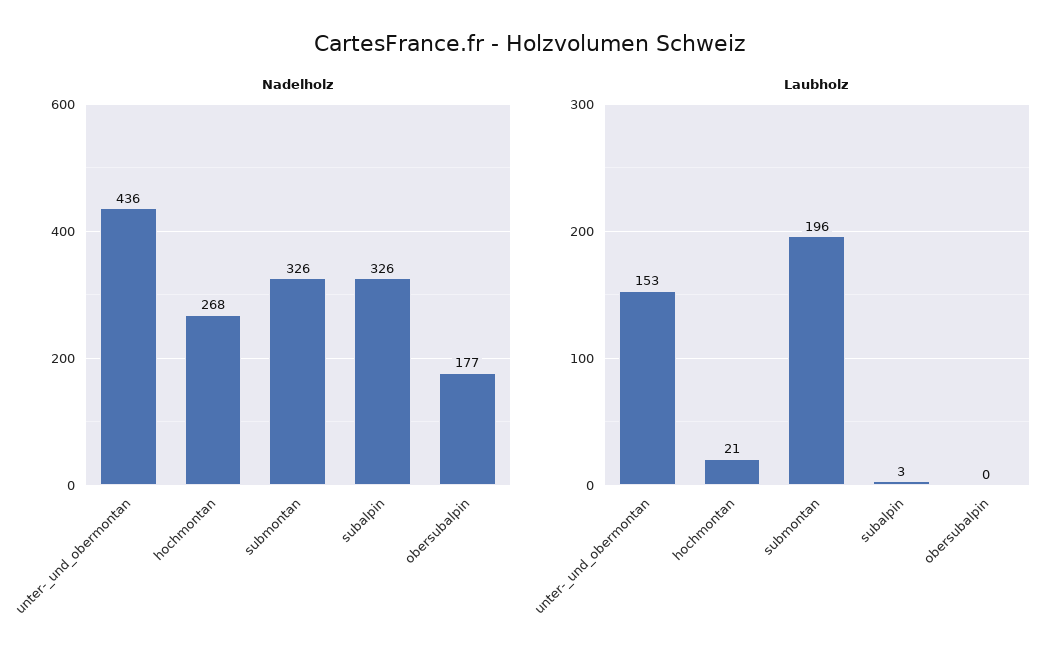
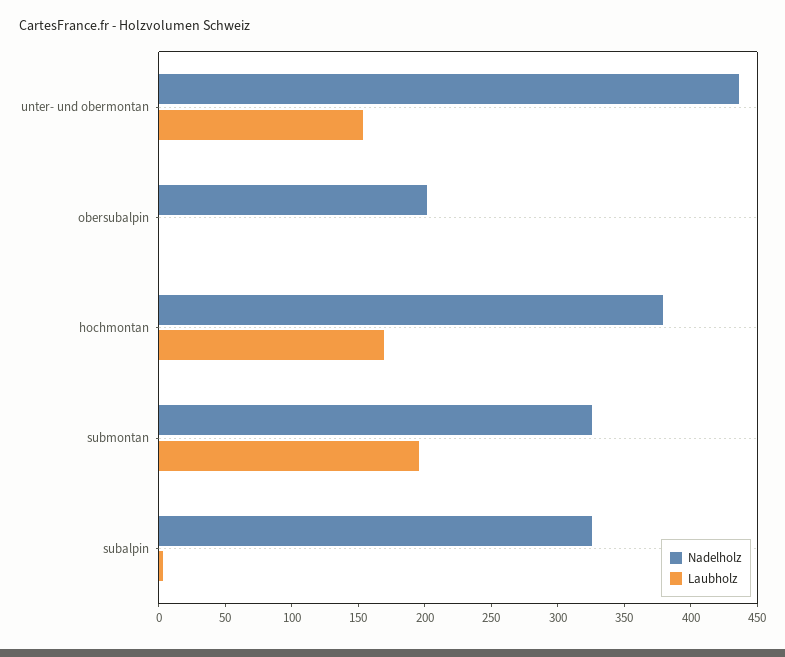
  {
    "Nadelholz": {
      "unter-_und_obermontan": 436,
-     "hochmontan": 268,
+     "hochmontan": 380,
      "submontan": 326,
      "subalpin": 326,
-     "obersubalpin": 177
+     "obersubalpin": 200
    },
    "Laubholz": {
      "unter-_und_obermontan": 153,
-     "hochmontan": 21,
+     "hochmontan": 170,
      "submontan": 196,
      "subalpin": 3,
      "obersubalpin": 0
    }
  }

